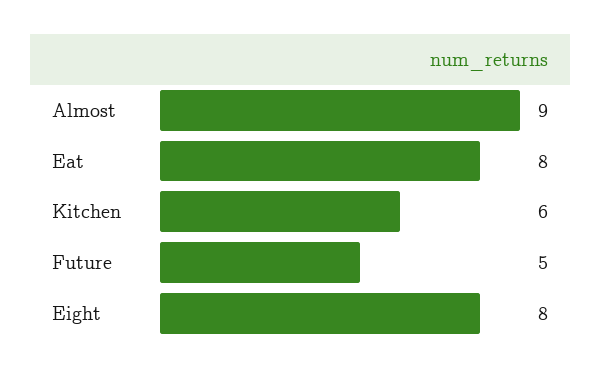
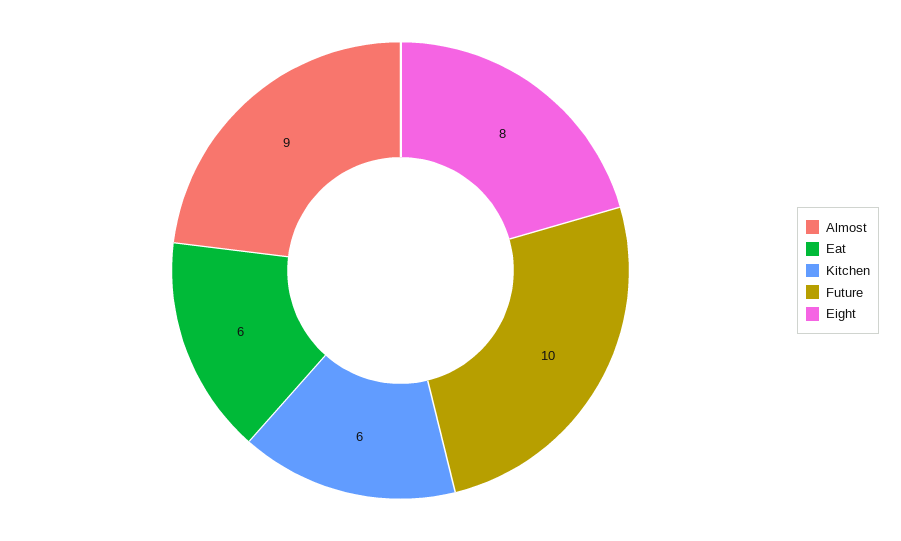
  {
    "Almost": 9,
-   "Eat": 8,
+   "Eat": 6,
    "Kitchen": 6,
-   "Future": 5,
+   "Future": 10,
    "Eight": 8
  }

